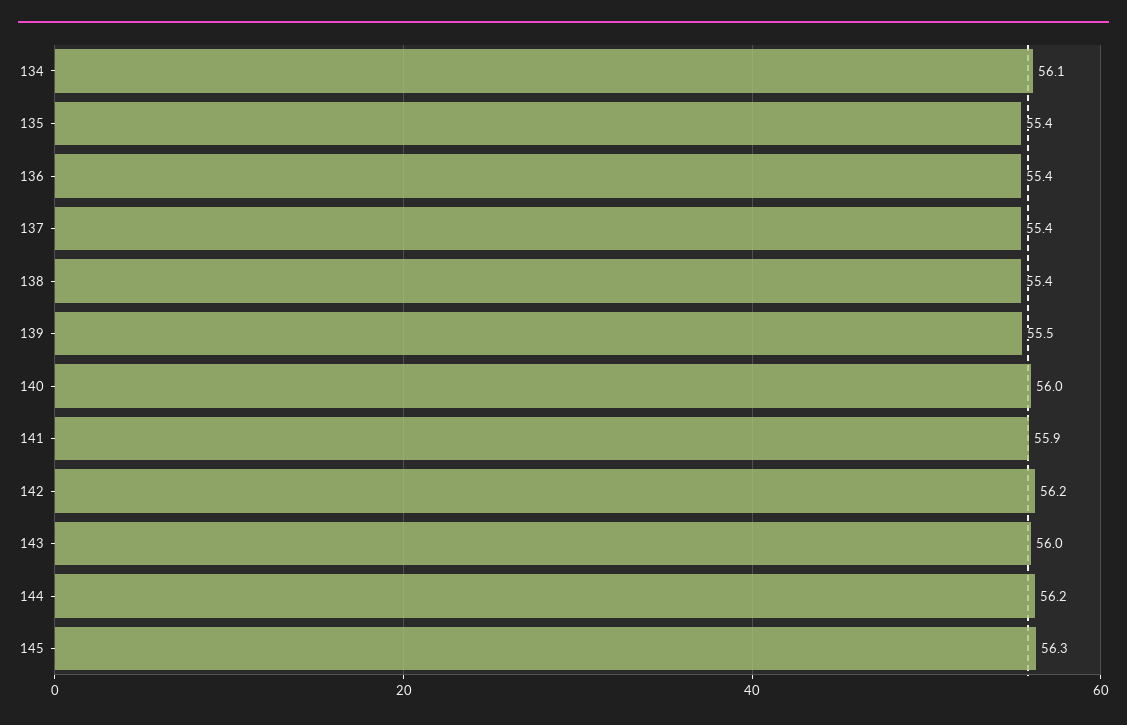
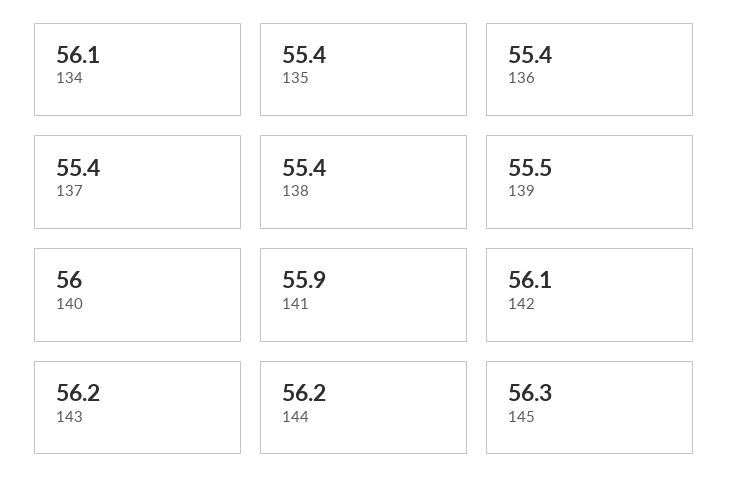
  {
    "134": 56.1,
    "135": 55.4,
    "136": 55.4,
    "137": 55.4,
    "138": 55.4,
    "139": 55.5,
    "140": 56,
    "141": 55.9,
-   "142": 56.2,
+   "142": 56.1,
-   "143": 56,
+   "143": 56.2,
    "144": 56.2,
    "145": 56.3
  }

